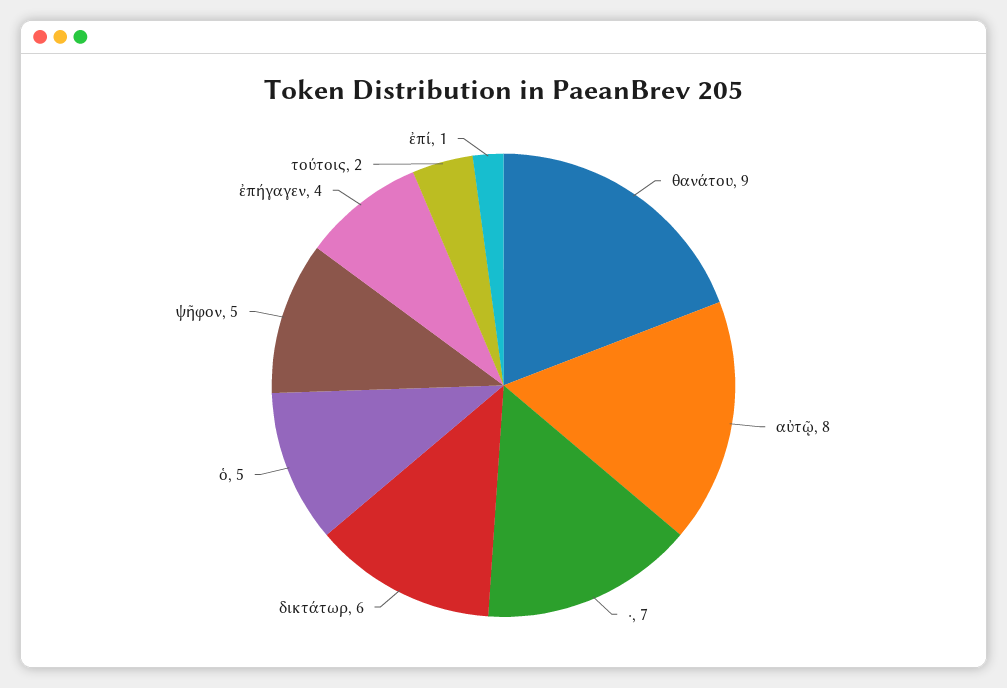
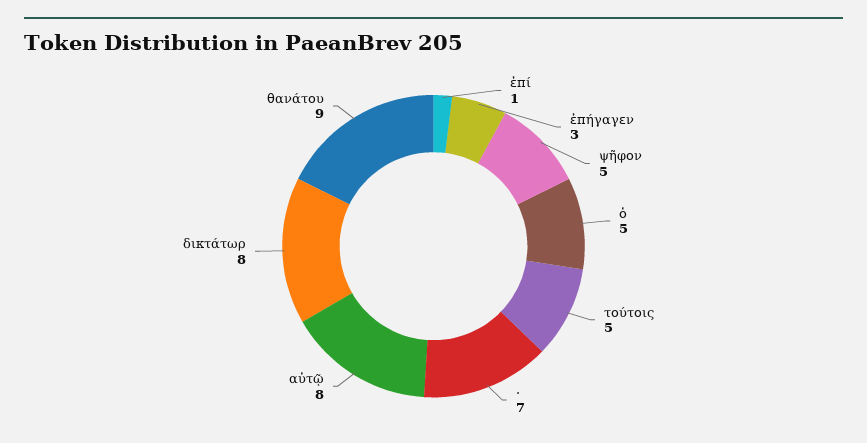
  {
    "θανάτου": 9,
    "αὐτῷ": 8,
    "·": 7,
-   "δικτάτωρ": 6,
+   "δικτάτωρ": 8,
    "ὁ": 5,
    "ψῆφον": 5,
-   "ἐπήγαγεν": 4,
+   "ἐπήγαγεν": 3,
-   "τούτοις": 2,
+   "τούτοις": 5,
    "ἐπί": 1
  }

